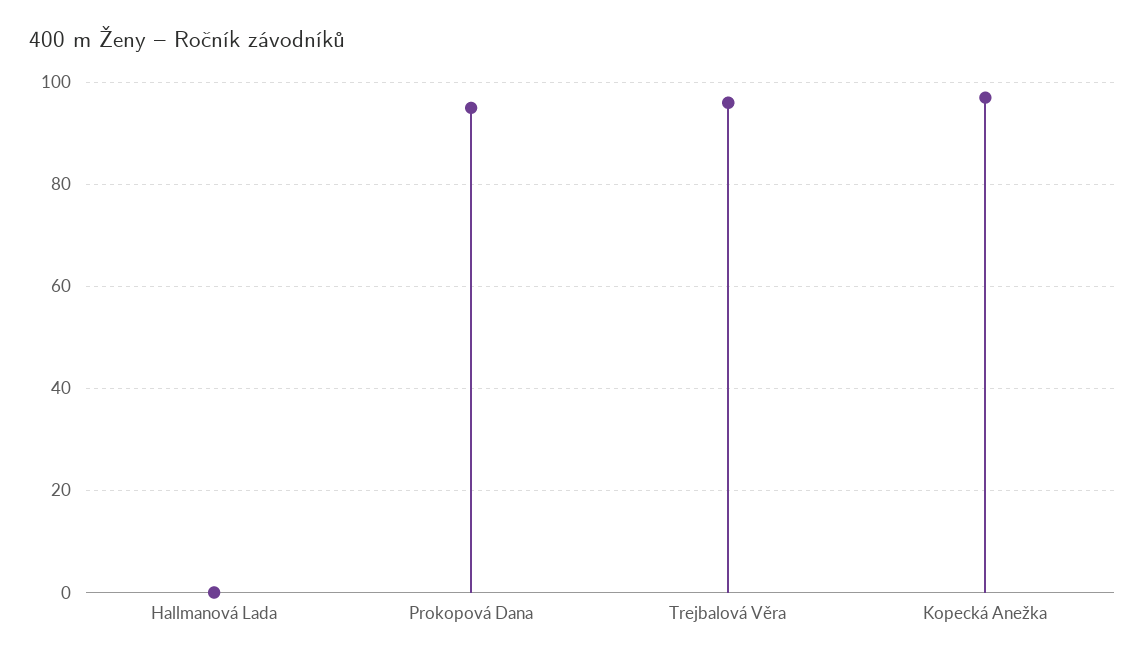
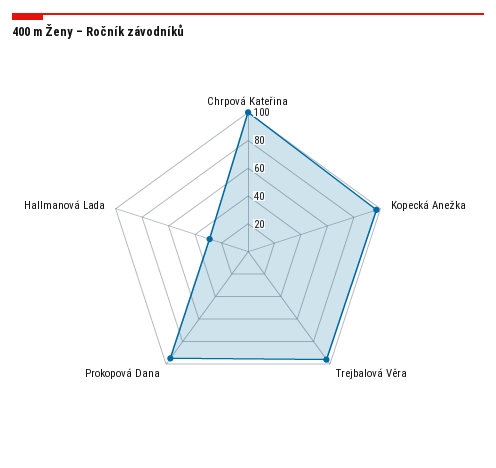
  {
-   "Hallmanová Lada": 0,
+   "Hallmanová Lada": 30,
    "Prokopová Dana": 95,
    "Trejbalová Věra": 95,
-   "Kopecká Anežka": 95
+   "Kopecká Anežka": 95,
+   "Chrpová Kateřina": 100
  }

